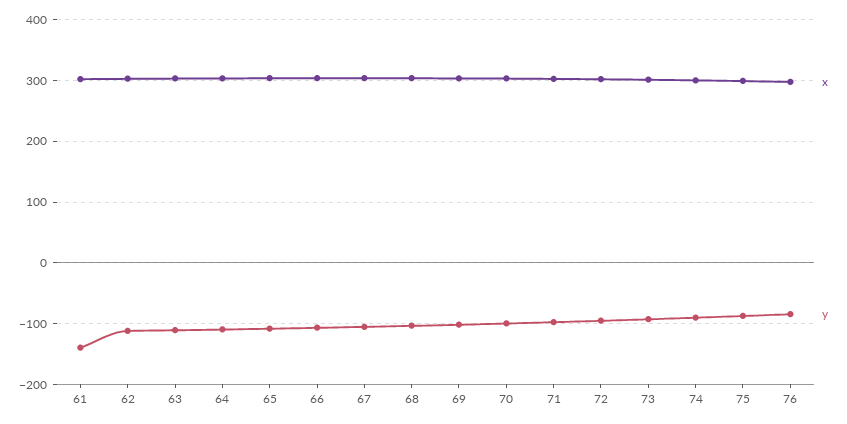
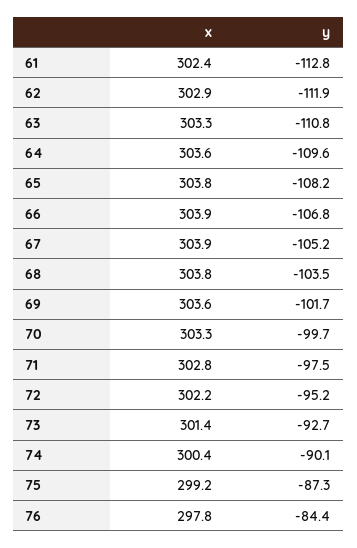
  {
    "x": {
      "61": 302.4,
      "62": 302.9,
      "63": 303.3,
      "64": 303.6,
      "65": 303.8,
      "66": 303.9,
      "67": 303.9,
      "68": 303.8,
      "69": 303.6,
      "70": 303.3,
      "71": 302.8,
      "72": 302.2,
      "73": 301.4,
      "74": 300.4,
      "75": 299.2,
      "76": 297.8
    },
    "y": {
-     "61": -140,
+     "61": -112.8,
      "62": -111.9,
      "63": -110.8,
      "64": -109.6,
      "65": -108.2,
      "66": -106.8,
      "67": -105.2,
      "68": -103.5,
      "69": -101.7,
      "70": -99.7,
      "71": -97.5,
      "72": -95.2,
      "73": -92.7,
      "74": -90.1,
      "75": -87.3,
      "76": -84.4
    }
  }

